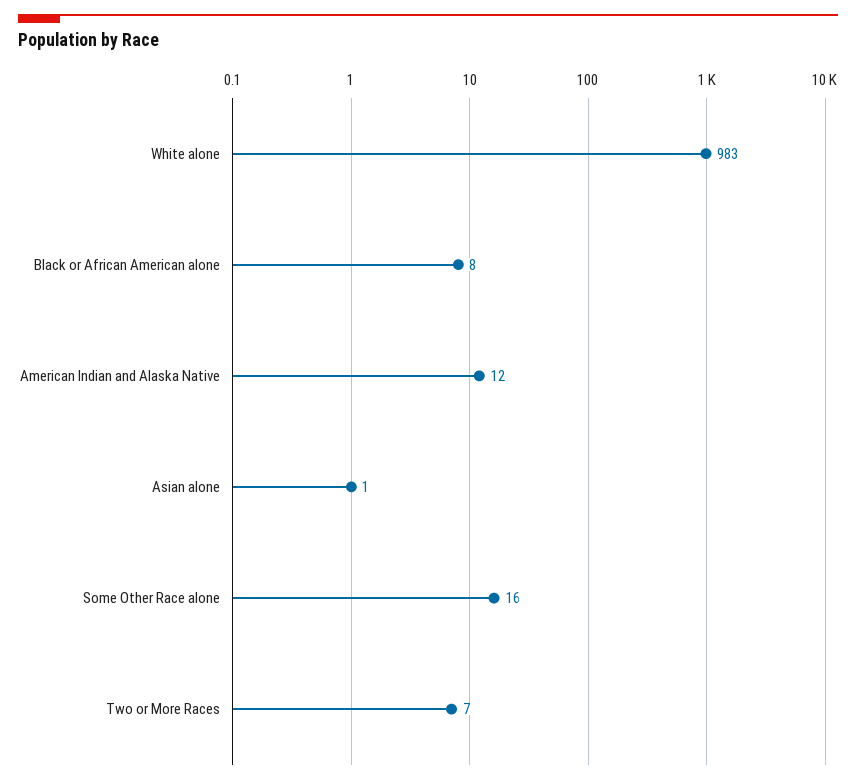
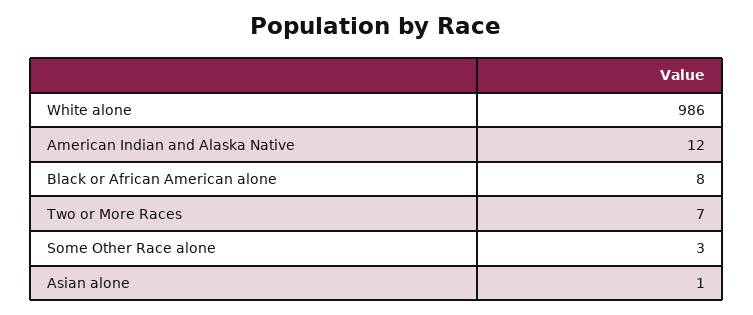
  {
-   "White alone": 983,
+   "White alone": 986,
    "Black or African American alone": 8,
    "American Indian and Alaska Native": 12,
    "Asian alone": 1,
-   "Some Other Race alone": 16,
+   "Some Other Race alone": 3,
    "Two or More Races": 7
  }

